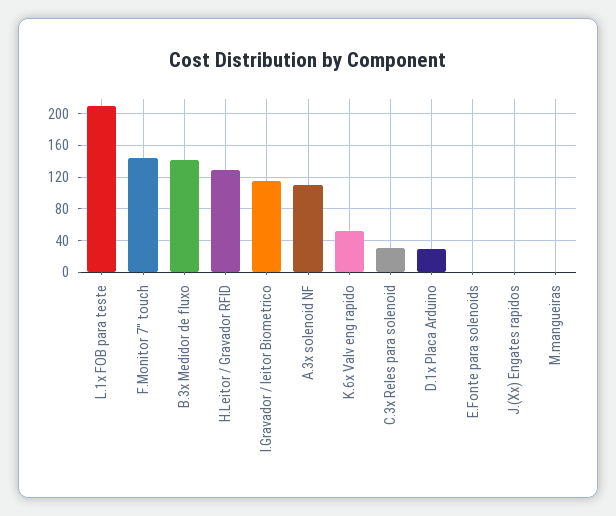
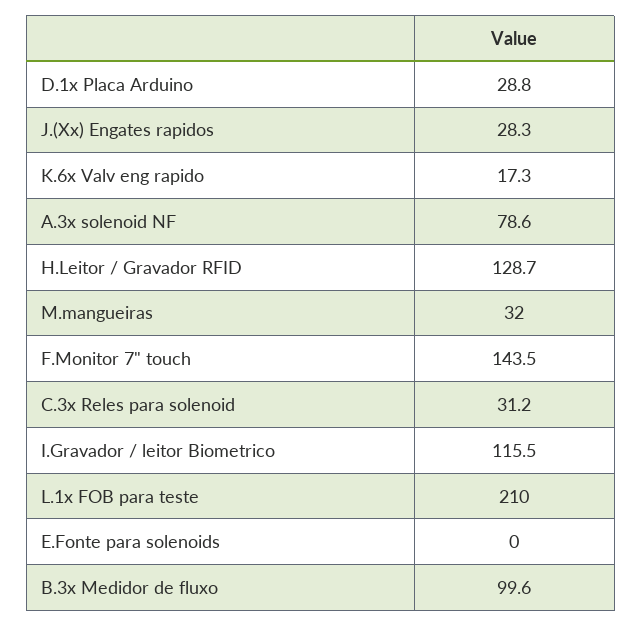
  {
    "L.1x FOB para teste": 210,
    "F.Monitor 7\" touch": 143.5,
-   "B.3x Medidor de fluxo": 140,
+   "B.3x Medidor de fluxo": 99.6,
    "H.Leitor / Gravador RFID": 128.7,
    "I.Gravador / leitor Biometrico": 115.5,
-   "A.3x solenoid NF": 110,
+   "A.3x solenoid NF": 78.6,
-   "K.6x Valv eng rapido": 50,
+   "K.6x Valv eng rapido": 17.3,
    "C.3x Reles para solenoid": 31.2,
    "D.1x Placa Arduino": 28.8,
    "E.Fonte para solenoids": 0,
-   "J.(Xx) Engates rapidos": 0,
+   "J.(Xx) Engates rapidos": 28.3,
-   "M.mangueiras": 0
+   "M.mangueiras": 32
  }

